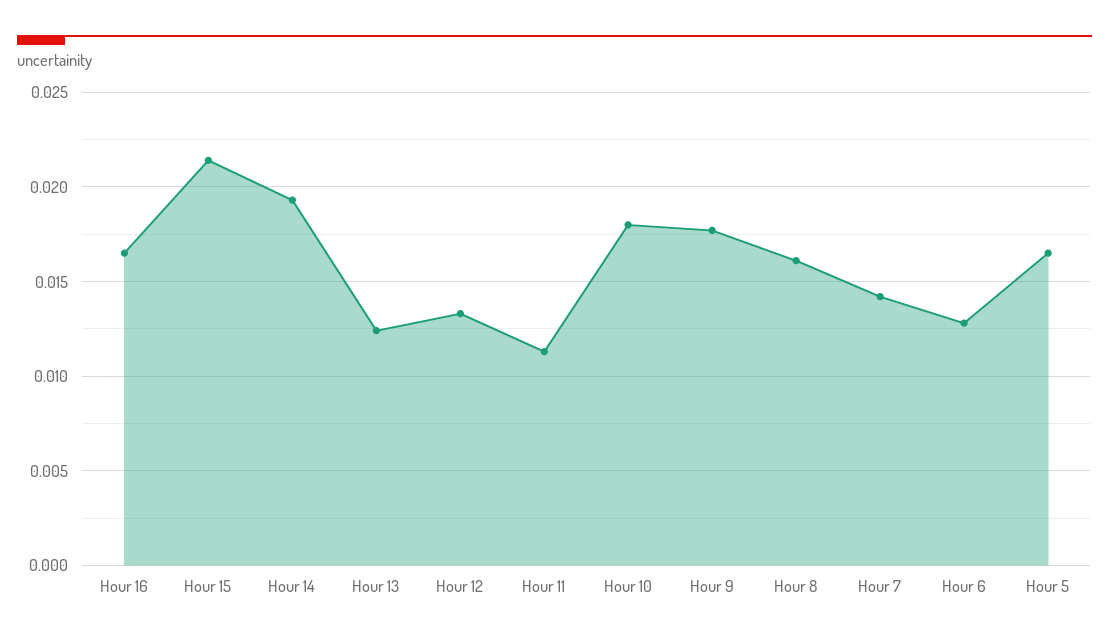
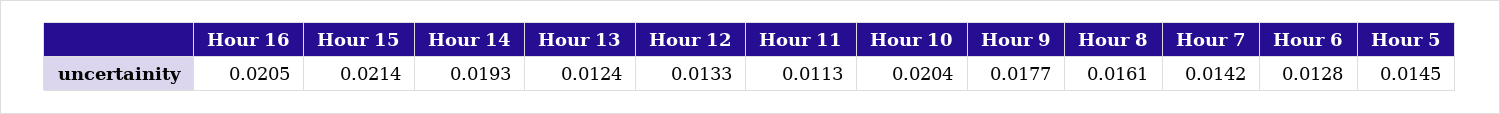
  {
-   "Hour 16": 0.0165,
+   "Hour 16": 0.0205,
    "Hour 15": 0.0214,
    "Hour 14": 0.0193,
    "Hour 13": 0.0124,
    "Hour 12": 0.0133,
    "Hour 11": 0.0113,
-   "Hour 10": 0.018,
+   "Hour 10": 0.0204,
    "Hour 9": 0.0177,
    "Hour 8": 0.0161,
    "Hour 7": 0.0142,
    "Hour 6": 0.0128,
-   "Hour 5": 0.0165
+   "Hour 5": 0.0145
  }

